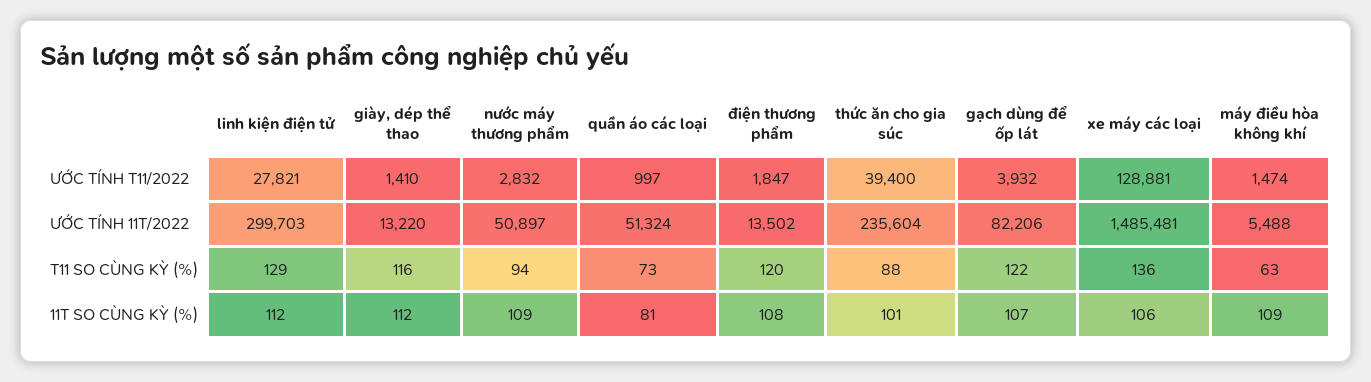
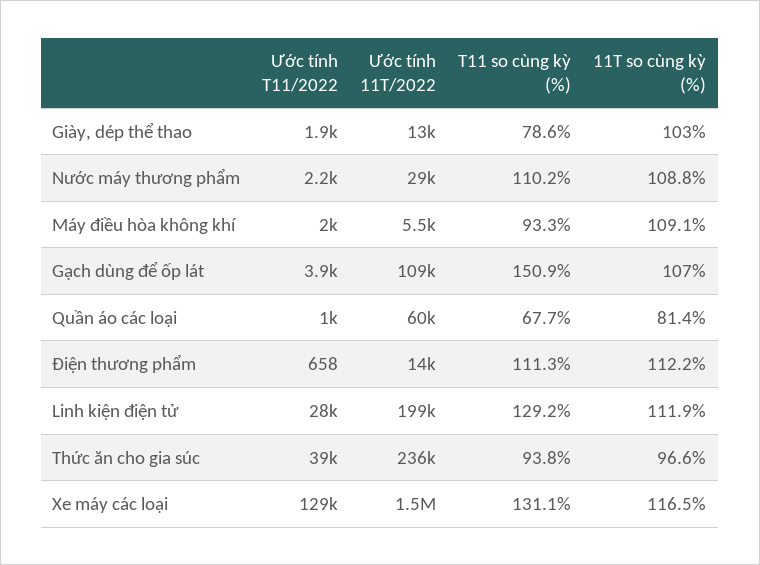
  {
    "linh kiện điện tử": {
      "ƯỚC TÍNH T11/2022": 27821,
-     "ƯỚC TÍNH 11T/2022": 299703,
+     "ƯỚC TÍNH 11T/2022": 199000,
      "T11 SO CÙNG KỲ (%)": 129.2,
      "11T SO CÙNG KỲ (%)": 111.9
    },
    "giày, dép thể thao": {
-     "ƯỚC TÍNH T11/2022": 1410,
+     "ƯỚC TÍNH T11/2022": 1900,
      "ƯỚC TÍNH 11T/2022": 13220,
-     "T11 SO CÙNG KỲ (%)": 116,
+     "T11 SO CÙNG KỲ (%)": 78.6,
-     "11T SO CÙNG KỲ (%)": 112
+     "11T SO CÙNG KỲ (%)": 103
    },
    "nước máy thương phẩm": {
-     "ƯỚC TÍNH T11/2022": 2832,
+     "ƯỚC TÍNH T11/2022": 2200,
-     "ƯỚC TÍNH 11T/2022": 50897,
+     "ƯỚC TÍNH 11T/2022": 29000,
-     "T11 SO CÙNG KỲ (%)": 94,
+     "T11 SO CÙNG KỲ (%)": 110.2,
      "11T SO CÙNG KỲ (%)": 108.8
    },
    "quần áo các loại": {
      "ƯỚC TÍNH T11/2022": 997,
-     "ƯỚC TÍNH 11T/2022": 51324,
+     "ƯỚC TÍNH 11T/2022": 60000,
-     "T11 SO CÙNG KỲ (%)": 73,
+     "T11 SO CÙNG KỲ (%)": 67.7,
      "11T SO CÙNG KỲ (%)": 81.4
    },
    "điện thương phẩm": {
-     "ƯỚC TÍNH T11/2022": 1847,
+     "ƯỚC TÍNH T11/2022": 658,
      "ƯỚC TÍNH 11T/2022": 13502,
-     "T11 SO CÙNG KỲ (%)": 120,
+     "T11 SO CÙNG KỲ (%)": 111.3,
-     "11T SO CÙNG KỲ (%)": 108
+     "11T SO CÙNG KỲ (%)": 112.2
    },
    "thức ăn cho gia súc": {
      "ƯỚC TÍNH T11/2022": 39400,
      "ƯỚC TÍNH 11T/2022": 235604,
-     "T11 SO CÙNG KỲ (%)": 88,
+     "T11 SO CÙNG KỲ (%)": 93.8,
-     "11T SO CÙNG KỲ (%)": 101
+     "11T SO CÙNG KỲ (%)": 96.6
    },
    "gạch dùng để ốp lát": {
      "ƯỚC TÍNH T11/2022": 3932,
-     "ƯỚC TÍNH 11T/2022": 82206,
+     "ƯỚC TÍNH 11T/2022": 109000,
-     "T11 SO CÙNG KỲ (%)": 122,
+     "T11 SO CÙNG KỲ (%)": 150.9,
      "11T SO CÙNG KỲ (%)": 107
    },
    "xe máy các loại": {
      "ƯỚC TÍNH T11/2022": 128881,
      "ƯỚC TÍNH 11T/2022": 1485481,
-     "T11 SO CÙNG KỲ (%)": 136,
+     "T11 SO CÙNG KỲ (%)": 131.1,
-     "11T SO CÙNG KỲ (%)": 106
+     "11T SO CÙNG KỲ (%)": 116.5
    },
    "máy điều hòa không khí": {
-     "ƯỚC TÍNH T11/2022": 1474,
+     "ƯỚC TÍNH T11/2022": 2000,
      "ƯỚC TÍNH 11T/2022": 5488,
-     "T11 SO CÙNG KỲ (%)": 63,
+     "T11 SO CÙNG KỲ (%)": 93.3,
      "11T SO CÙNG KỲ (%)": 109.1
    }
  }

